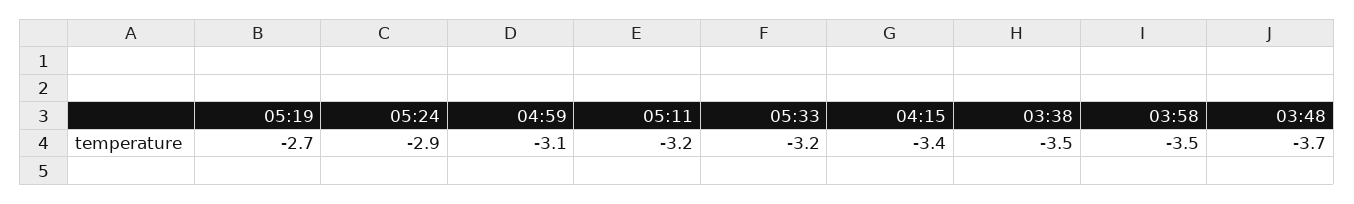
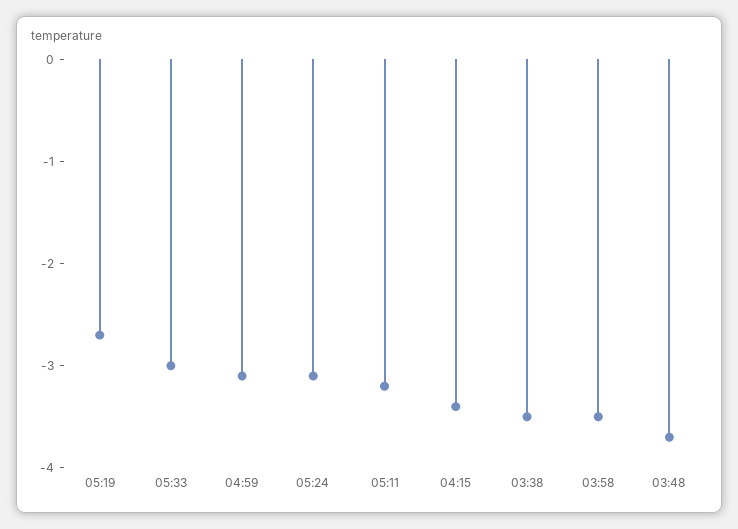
  {
    "05:19": -2.7,
-   "05:24": -2.9,
+   "05:24": -3.1,
    "04:59": -3.1,
    "05:11": -3.2,
-   "05:33": -3.2,
+   "05:33": -3,
    "04:15": -3.4,
    "03:38": -3.5,
    "03:58": -3.5,
    "03:48": -3.7
  }

